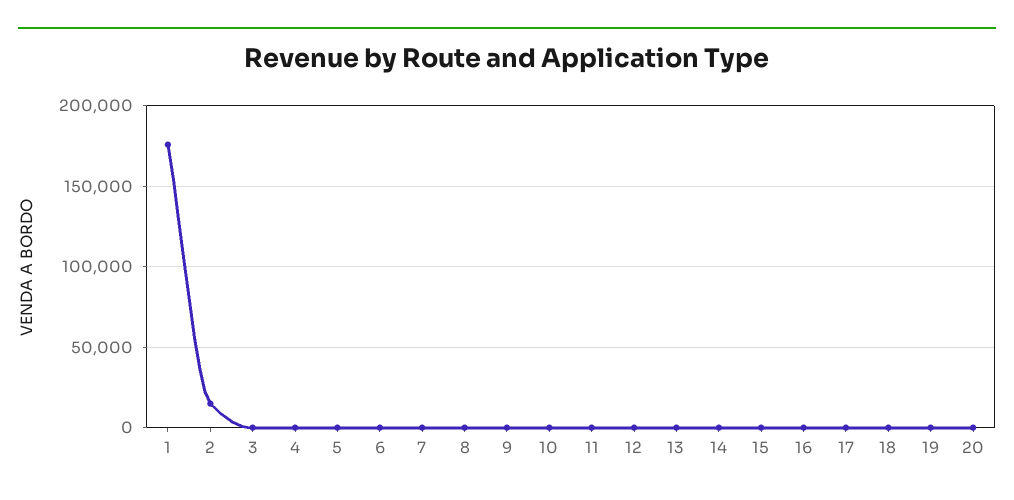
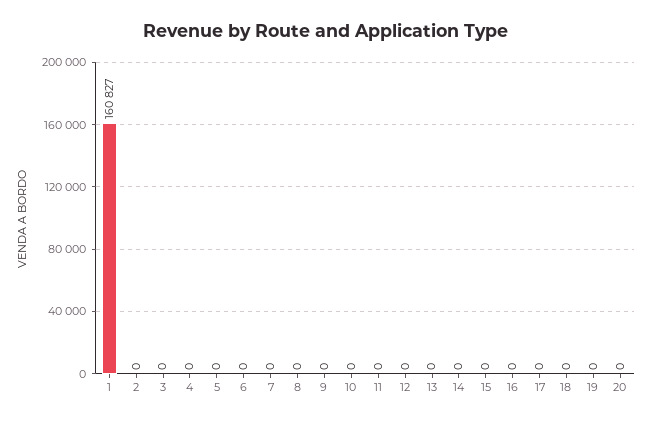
  {
-   "1": 175000,
+   "1": 160827,
-   "2": 15000,
+   "2": 0,
    "3": 0,
    "4": 0,
    "5": 0,
    "6": 0,
    "7": 0,
    "8": 0,
    "9": 0,
    "10": 0,
    "11": 0,
    "12": 0,
    "13": 0,
    "14": 0,
    "15": 0,
    "16": 0,
    "17": 0,
    "18": 0,
    "19": 0,
    "20": 0
  }

